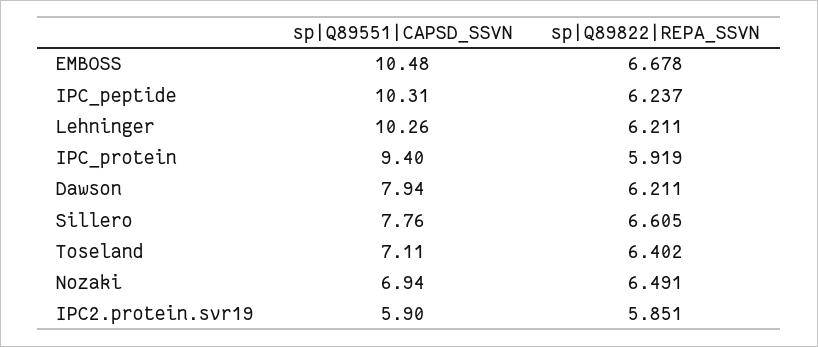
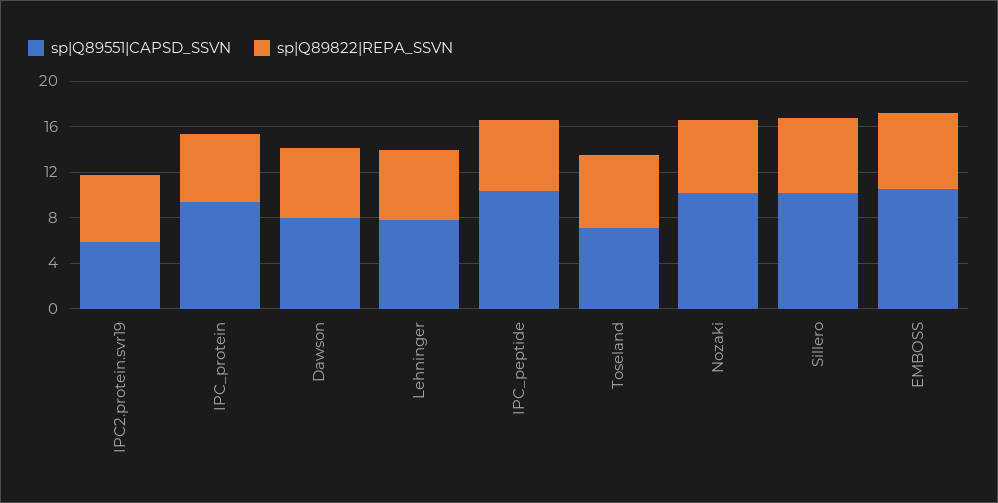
  {
    "sp|Q89551|CAPSD_SSVN": {
      "EMBOSS": 10.48,
      "IPC_peptide": 10.31,
-     "Lehninger": 10.26,
+     "Lehninger": 8,
      "IPC_protein": 9.4,
      "Dawson": 7.94,
-     "Sillero": 7.76,
+     "Sillero": 10,
      "Toseland": 7.11,
-     "Nozaki": 6.94,
+     "Nozaki": 10,
      "IPC2.protein.svr19": 5.9
    },
    "sp|Q89822|REPA_SSVN": {
      "EMBOSS": 6.678,
      "IPC_peptide": 6.237,
      "Lehninger": 6.211,
      "IPC_protein": 5.919,
      "Dawson": 6.211,
      "Sillero": 6.605,
      "Toseland": 6.402,
      "Nozaki": 6.491,
      "IPC2.protein.svr19": 5.851
    }
  }

